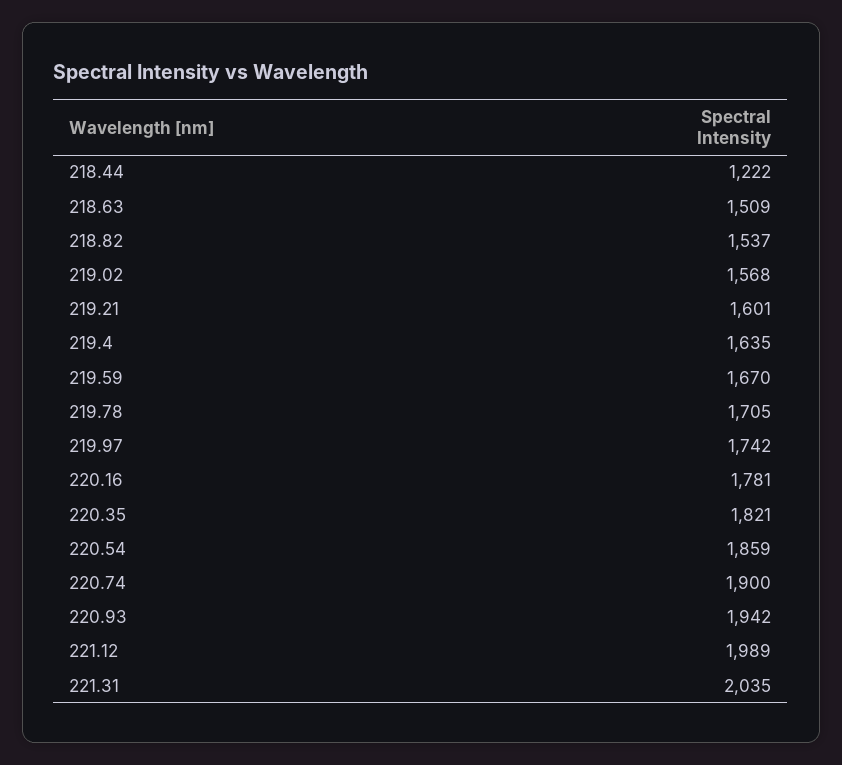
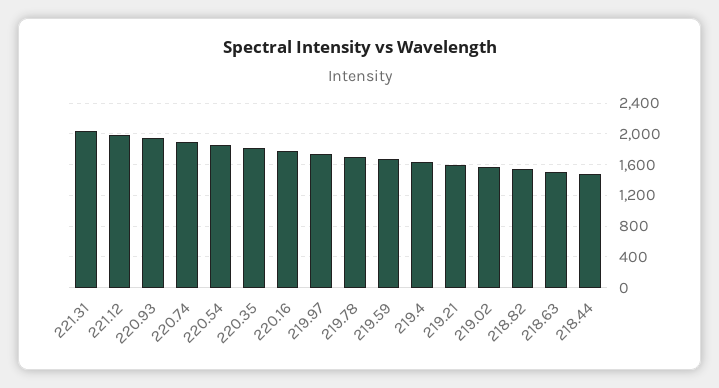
  {
-   "218.44": 1222,
+   "218.44": 1500,
    "218.63": 1509,
    "218.82": 1537,
    "219.02": 1568,
    "219.21": 1601,
    "219.4": 1635,
    "219.59": 1670,
    "219.78": 1705,
    "219.97": 1742,
    "220.16": 1781,
    "220.35": 1821,
    "220.54": 1859,
    "220.74": 1900,
    "220.93": 1942,
    "221.12": 1989,
    "221.31": 2035
  }

